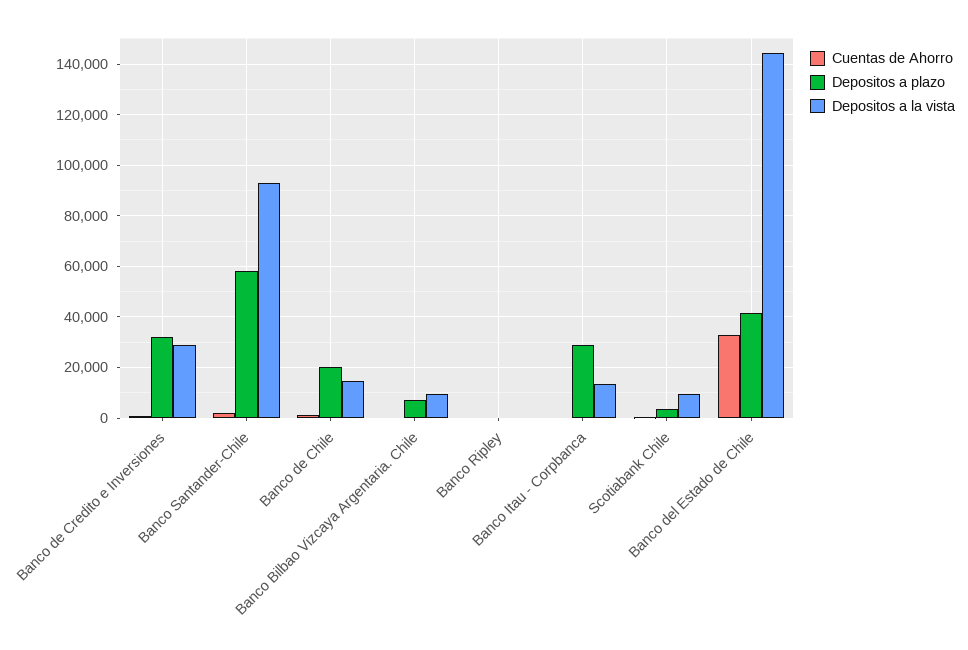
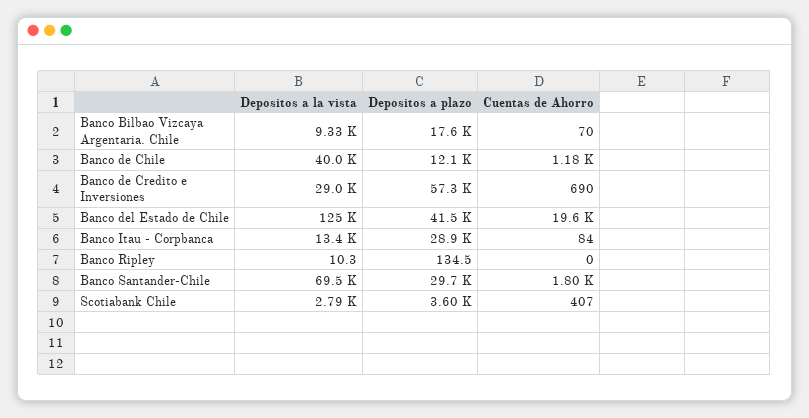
  {
    "Cuentas de Ahorro": {
      "Banco de Credito e Inversiones": 690,
      "Banco Santander-Chile": 1800,
      "Banco de Chile": 1180,
      "Banco Bilbao Vizcaya Argentaria. Chile": 70,
      "Banco Ripley": 0,
      "Banco Itau - Corpbanca": 84,
      "Scotiabank Chile": 407,
-     "Banco del Estado de Chile": 32500
+     "Banco del Estado de Chile": 19600
    },
    "Depositos a plazo": {
-     "Banco de Credito e Inversiones": 32500,
+     "Banco de Credito e Inversiones": 57300,
-     "Banco Santander-Chile": 57500,
+     "Banco Santander-Chile": 29700,
-     "Banco de Chile": 20000,
+     "Banco de Chile": 12100,
-     "Banco Bilbao Vizcaya Argentaria. Chile": 7500,
+     "Banco Bilbao Vizcaya Argentaria. Chile": 17600,
      "Banco Ripley": 134.5,
      "Banco Itau - Corpbanca": 28900,
      "Scotiabank Chile": 3600,
      "Banco del Estado de Chile": 41500
    },
    "Depositos a la vista": {
      "Banco de Credito e Inversiones": 29000,
-     "Banco Santander-Chile": 92500,
+     "Banco Santander-Chile": 69500,
-     "Banco de Chile": 15000,
+     "Banco de Chile": 40000,
      "Banco Bilbao Vizcaya Argentaria. Chile": 9330,
      "Banco Ripley": 10.3,
      "Banco Itau - Corpbanca": 13400,
-     "Scotiabank Chile": 10000,
+     "Scotiabank Chile": 2790,
-     "Banco del Estado de Chile": 145000
+     "Banco del Estado de Chile": 125000
    }
  }

